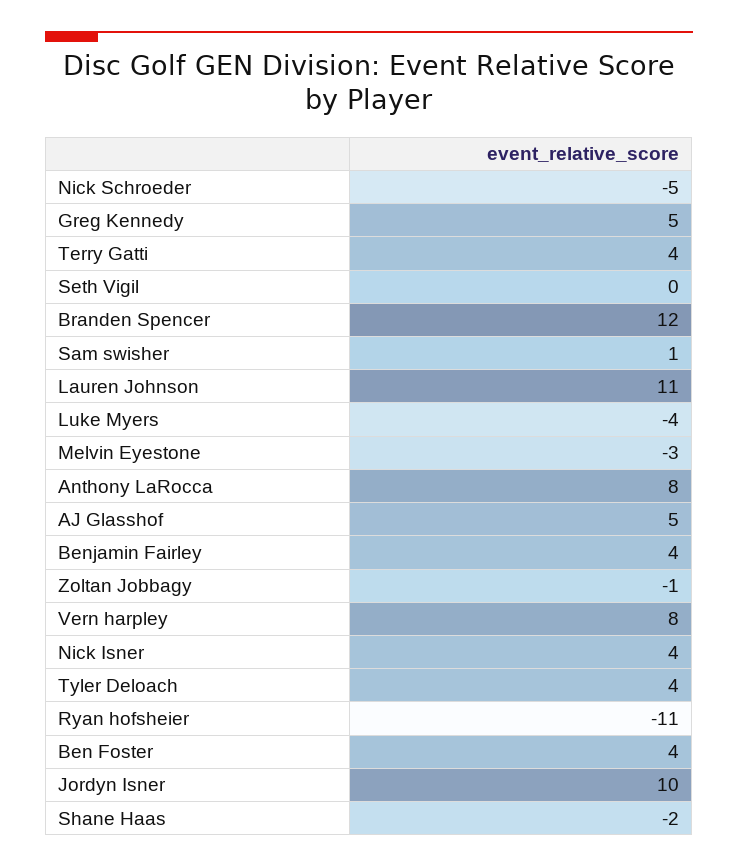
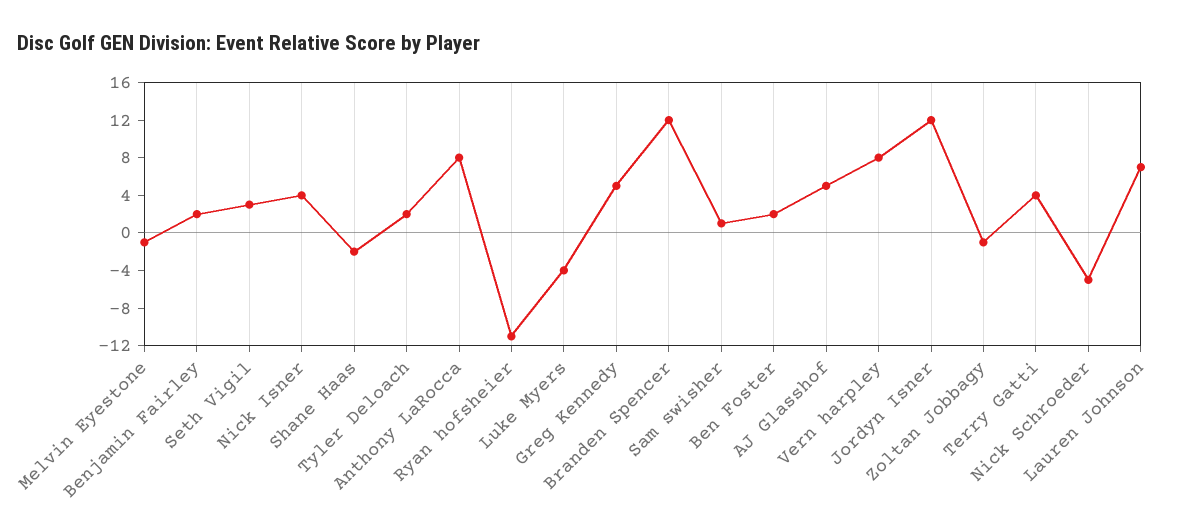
  {
    "Nick Schroeder": -5,
    "Greg Kennedy": 5,
    "Terry Gatti": 4,
-   "Seth Vigil": 0,
+   "Seth Vigil": 3,
    "Branden Spencer": 12,
    "Sam swisher": 1,
-   "Lauren Johnson": 11,
+   "Lauren Johnson": 7,
    "Luke Myers": -4,
-   "Melvin Eyestone": -3,
+   "Melvin Eyestone": -1,
    "Anthony LaRocca": 8,
    "AJ Glasshof": 5,
-   "Benjamin Fairley": 4,
+   "Benjamin Fairley": 2,
    "Zoltan Jobbagy": -1,
    "Vern harpley": 8,
    "Nick Isner": 4,
-   "Tyler Deloach": 4,
+   "Tyler Deloach": 2,
    "Ryan hofsheier": -11,
-   "Ben Foster": 4,
+   "Ben Foster": 2,
-   "Jordyn Isner": 10,
+   "Jordyn Isner": 12,
    "Shane Haas": -2
  }

